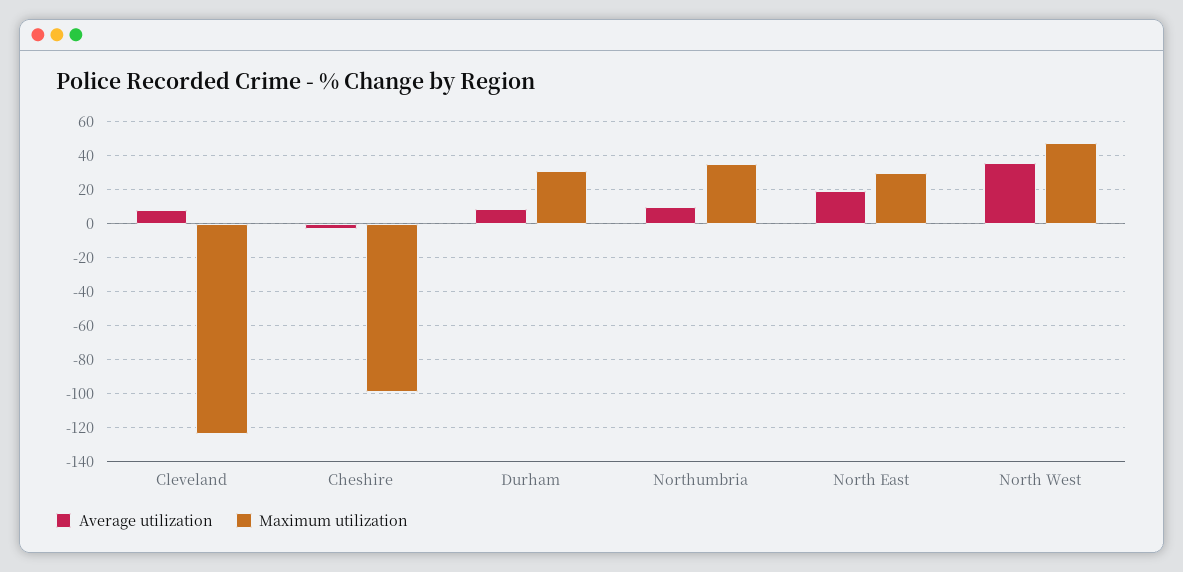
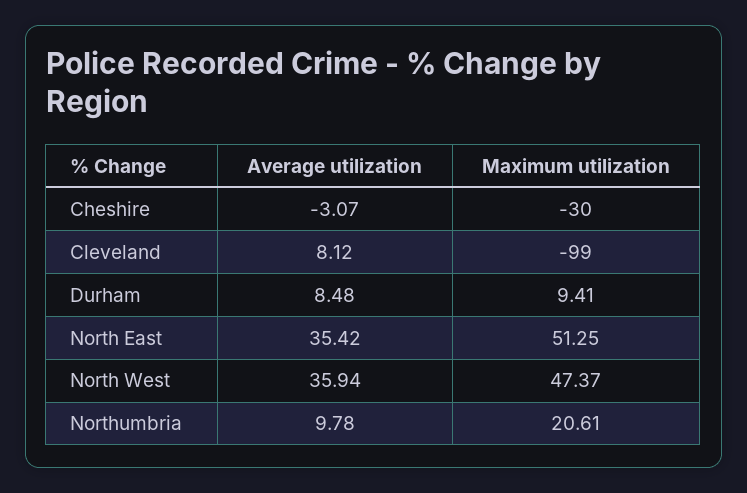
  {
    "Average utilization": {
      "Cleveland": 8.12,
      "Cheshire": -3.07,
      "Durham": 8.48,
      "Northumbria": 9.78,
-     "North East": 20,
+     "North East": 35.42,
      "North West": 35.94
    },
    "Maximum utilization": {
-     "Cleveland": -125,
+     "Cleveland": -99,
-     "Cheshire": -100,
+     "Cheshire": -30,
-     "Durham": 30,
+     "Durham": 9.41,
-     "Northumbria": 35,
+     "Northumbria": 20.61,
-     "North East": 30,
+     "North East": 51.25,
      "North West": 47.37
    }
  }

